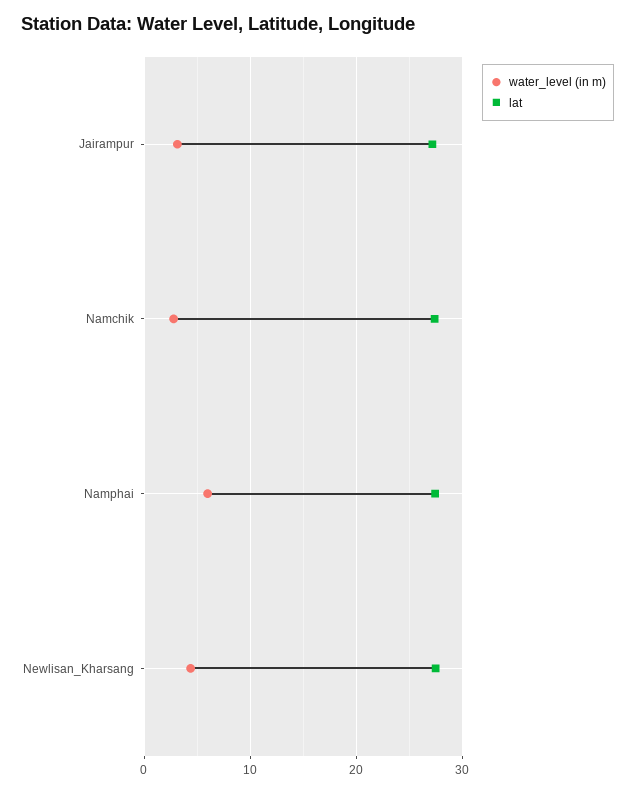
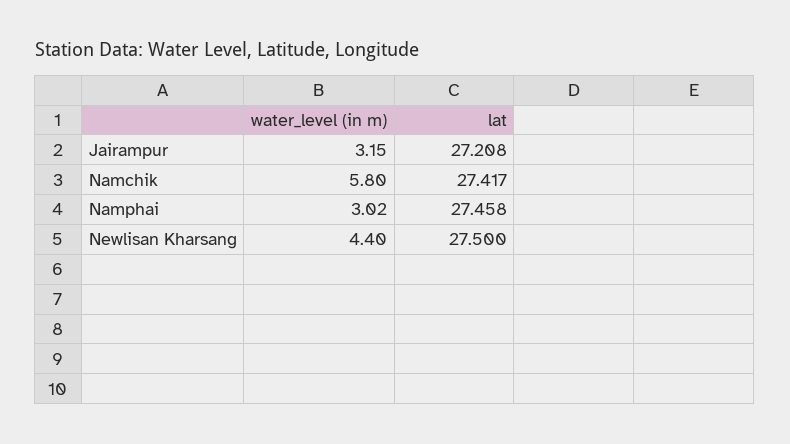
  {
    "water_level (in m)": {
      "Jairampur": 3.15,
-     "Namchik": 3,
+     "Namchik": 5.8,
-     "Namphai": 6,
+     "Namphai": 3.02,
      "Newlisan_Kharsang": 4.4
    },
    "lat": {
      "Jairampur": 27.208,
      "Namchik": 27.417,
      "Namphai": 27.458,
      "Newlisan_Kharsang": 27.5
    }
  }

